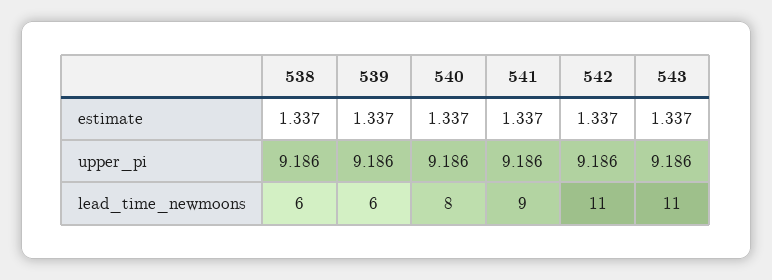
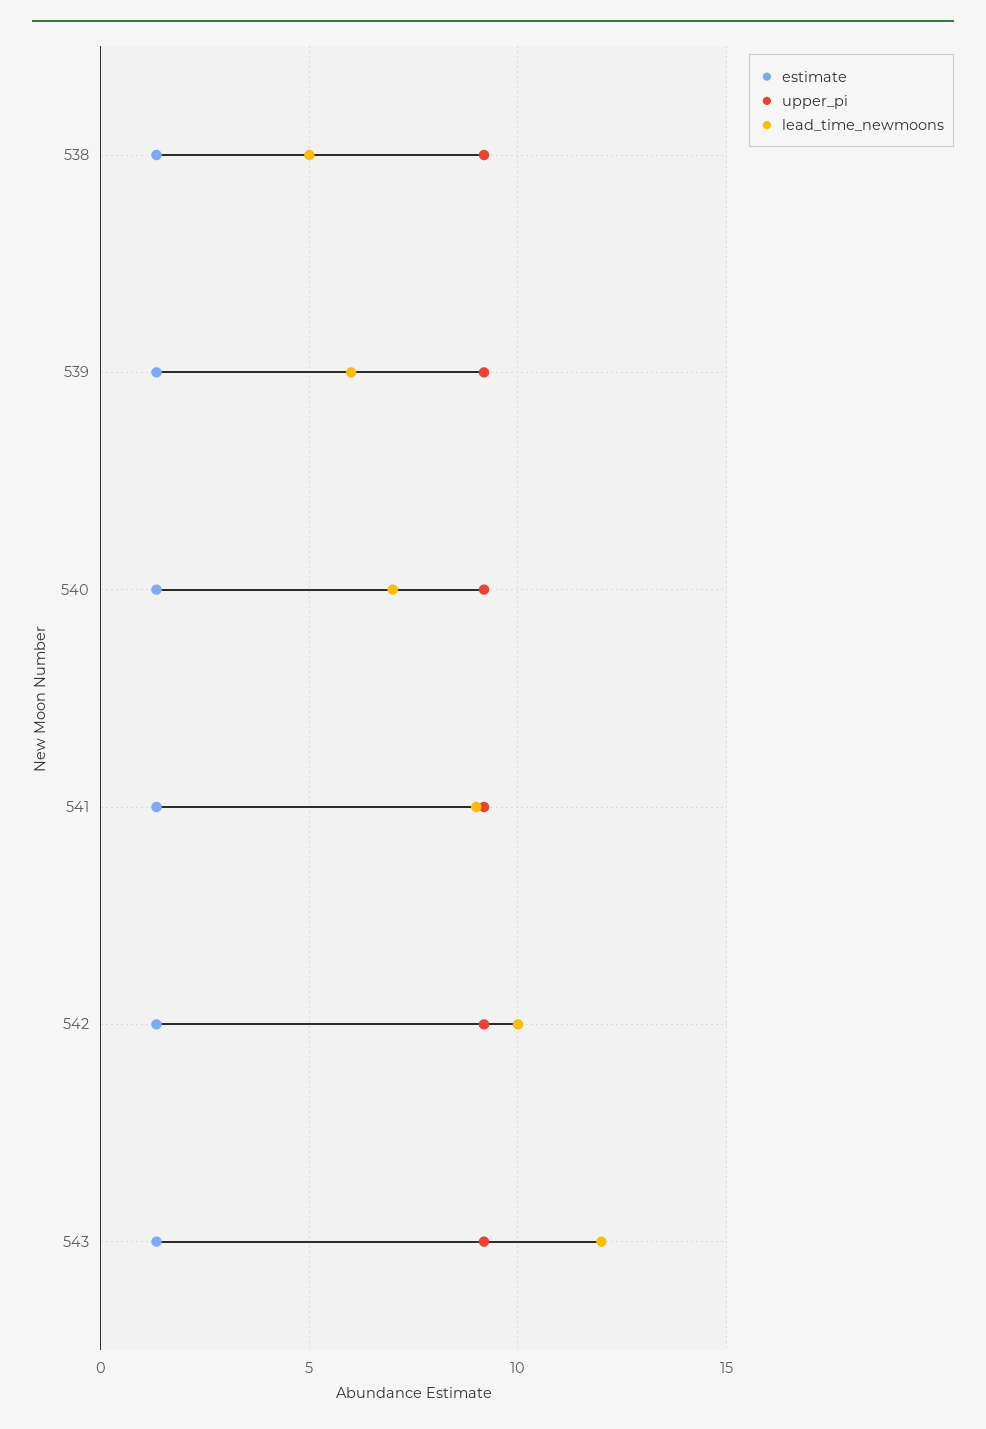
  {
    "estimate": {
      "538": 1.337,
      "539": 1.337,
      "540": 1.337,
      "541": 1.337,
      "542": 1.337,
      "543": 1.337
    },
    "upper_pi": {
      "538": 9.186,
      "539": 9.186,
      "540": 9.186,
      "541": 9.186,
      "542": 9.186,
      "543": 9.186
    },
    "lead_time_newmoons": {
-     "538": 6,
+     "538": 5,
      "539": 6,
-     "540": 8,
+     "540": 7,
      "541": 9,
-     "542": 11,
+     "542": 10,
-     "543": 11
+     "543": 12
    }
  }

